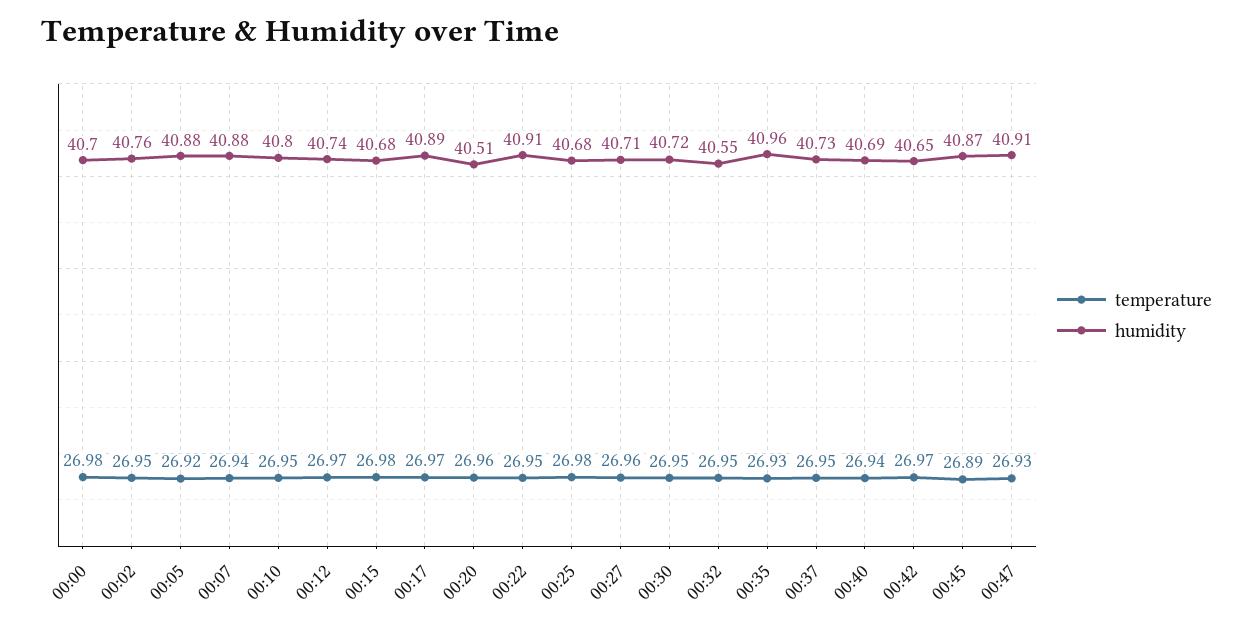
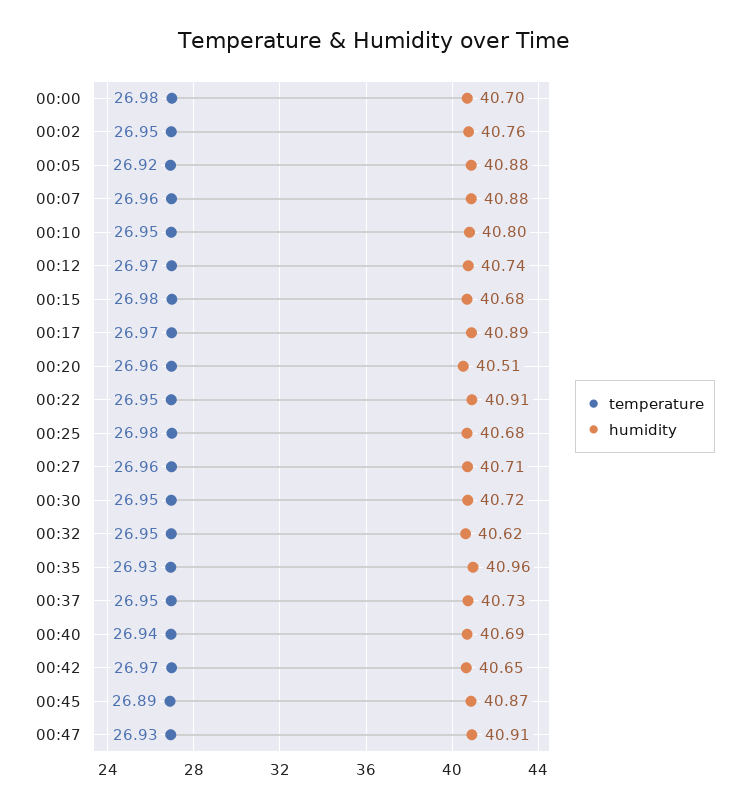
  {
    "temperature": {
      "00:00": 26.98,
      "00:02": 26.95,
      "00:05": 26.92,
-     "00:07": 26.94,
+     "00:07": 26.96,
      "00:10": 26.95,
      "00:12": 26.97,
      "00:15": 26.98,
      "00:17": 26.97,
      "00:20": 26.96,
      "00:22": 26.95,
      "00:25": 26.98,
      "00:27": 26.96,
      "00:30": 26.95,
      "00:32": 26.95,
      "00:35": 26.93,
      "00:37": 26.95,
      "00:40": 26.94,
      "00:42": 26.97,
      "00:45": 26.89,
      "00:47": 26.93
    },
    "humidity": {
      "00:00": 40.7,
      "00:02": 40.76,
      "00:05": 40.88,
      "00:07": 40.88,
      "00:10": 40.8,
      "00:12": 40.74,
      "00:15": 40.68,
      "00:17": 40.89,
      "00:20": 40.51,
      "00:22": 40.91,
      "00:25": 40.68,
      "00:27": 40.71,
      "00:30": 40.72,
-     "00:32": 40.55,
+     "00:32": 40.62,
      "00:35": 40.96,
      "00:37": 40.73,
      "00:40": 40.69,
      "00:42": 40.65,
      "00:45": 40.87,
      "00:47": 40.91
    }
  }

